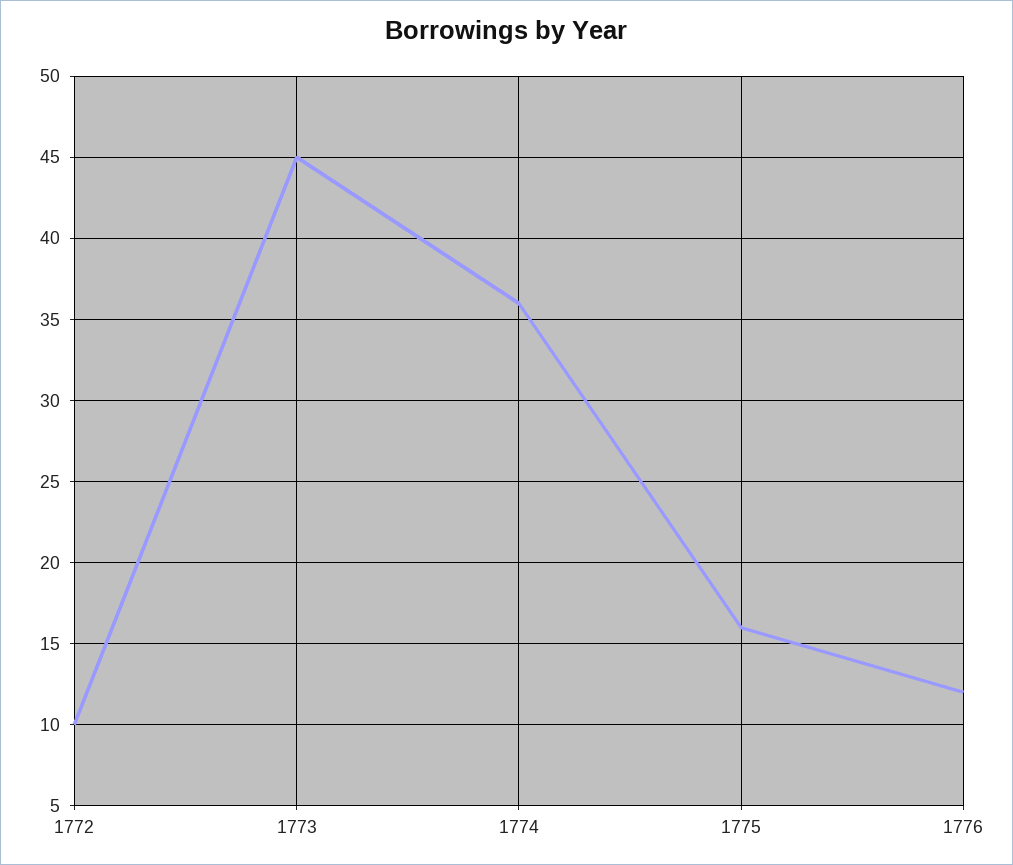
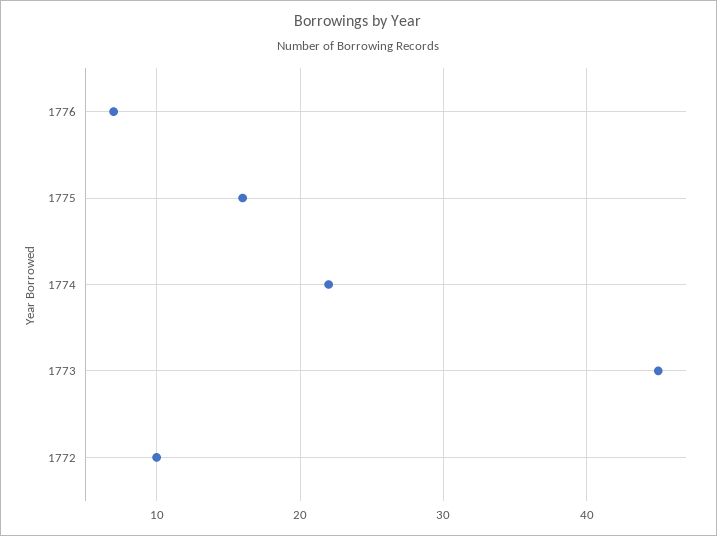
  {
    "1772": 10,
    "1773": 45,
-   "1774": 36,
+   "1774": 22,
    "1775": 16,
-   "1776": 12
+   "1776": 7
  }

